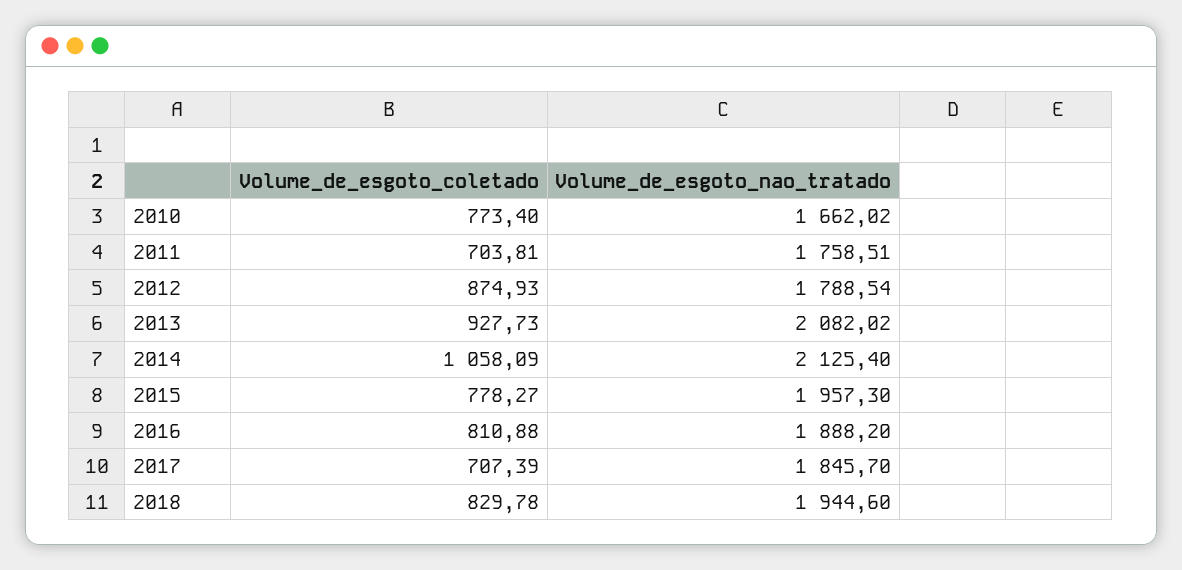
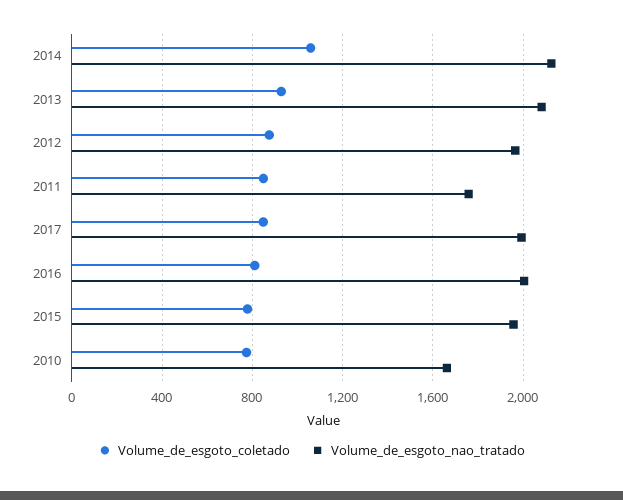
  {
    "Volume_de_esgoto_coletado": {
      "2010": 773.4,
-     "2011": 703.81,
+     "2011": 850,
      "2012": 874.93,
      "2013": 927.73,
      "2014": 1058.09,
      "2015": 778.27,
      "2016": 810.88,
-     "2017": 707.39,
+     "2017": 850
-     "2018": 829.78
    },
    "Volume_de_esgoto_nao_tratado": {
      "2010": 1662.02,
      "2011": 1758.51,
-     "2012": 1788.54,
+     "2012": 1950,
      "2013": 2082.02,
      "2014": 2125.4,
      "2015": 1957.3,
-     "2016": 1888.2,
+     "2016": 2000,
-     "2017": 1845.7,
+     "2017": 2000
-     "2018": 1944.6
    }
  }

